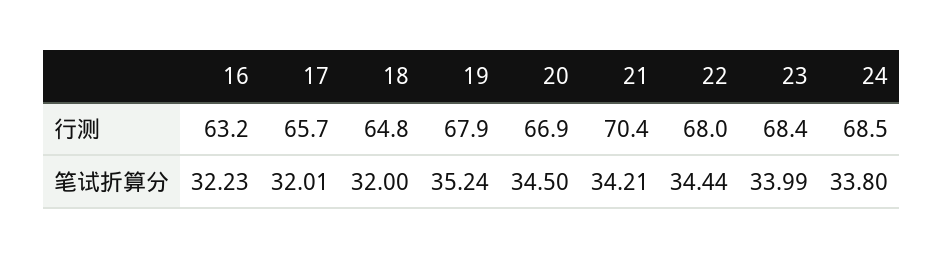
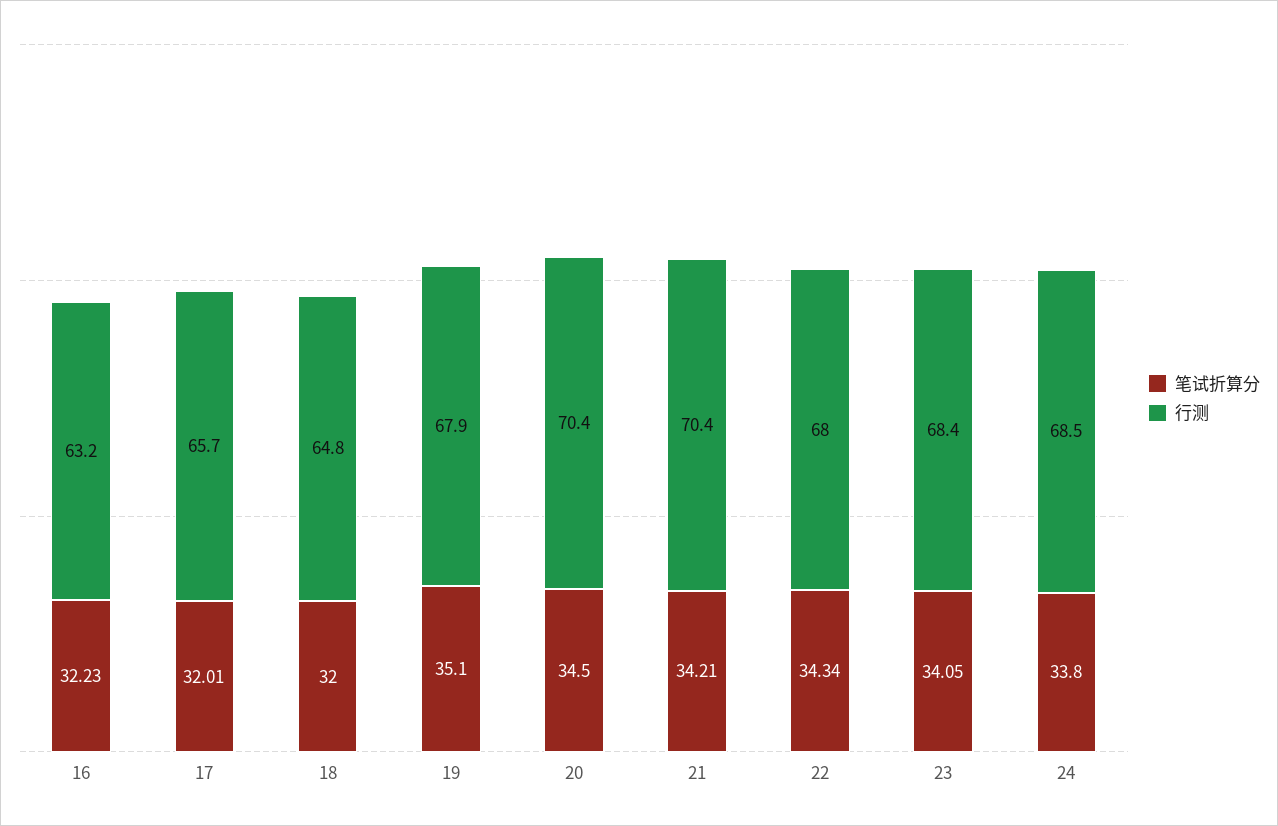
  {
    "行测": {
      "16": 63.2,
      "17": 65.7,
      "18": 64.8,
      "19": 67.9,
-     "20": 66.9,
+     "20": 70.4,
      "21": 70.4,
      "22": 68,
      "23": 68.4,
      "24": 68.5
    },
    "笔试折算分": {
      "16": 32.23,
      "17": 32.01,
      "18": 32,
-     "19": 35.24,
+     "19": 35.1,
      "20": 34.5,
      "21": 34.21,
-     "22": 34.44,
+     "22": 34.34,
-     "23": 33.99,
+     "23": 34.05,
      "24": 33.8
    }
  }

